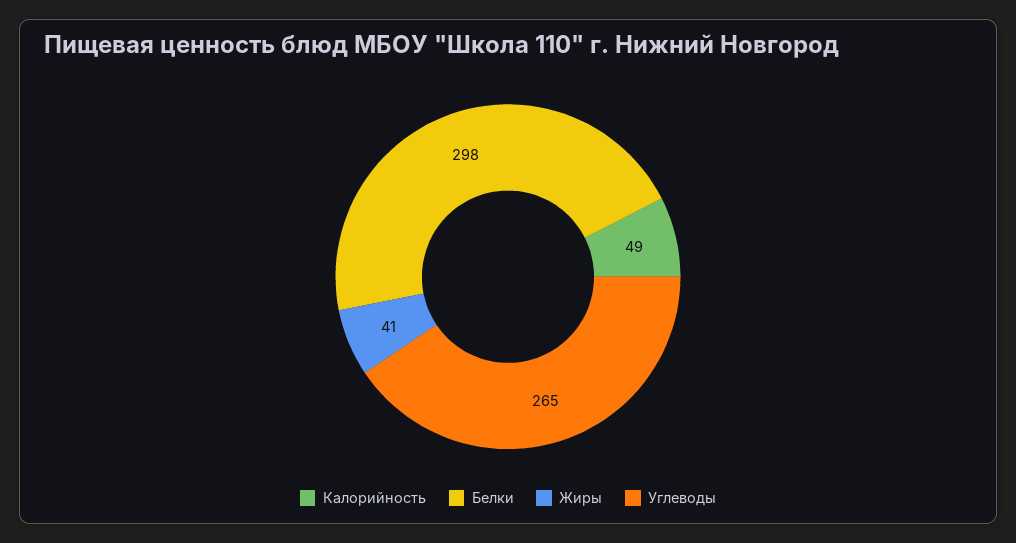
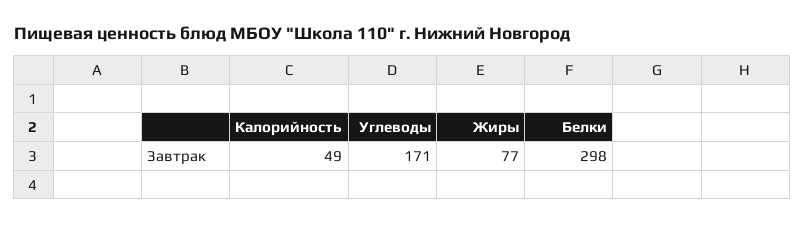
  {
    "Калорийность": 49,
    "Белки": 298,
-   "Жиры": 41,
+   "Жиры": 77,
-   "Углеводы": 265
+   "Углеводы": 171
  }

